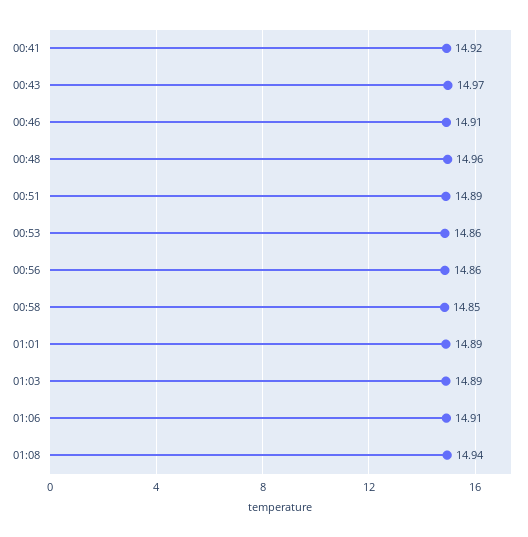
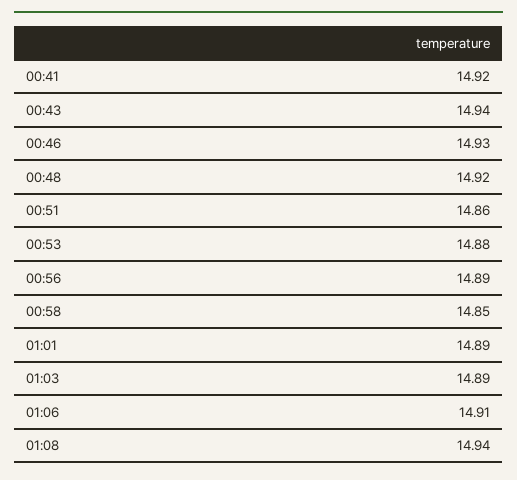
  {
    "00:41": 14.92,
-   "00:43": 14.97,
+   "00:43": 14.94,
-   "00:46": 14.91,
+   "00:46": 14.93,
-   "00:48": 14.96,
+   "00:48": 14.92,
-   "00:51": 14.89,
+   "00:51": 14.86,
-   "00:53": 14.86,
+   "00:53": 14.88,
-   "00:56": 14.86,
+   "00:56": 14.89,
    "00:58": 14.85,
    "01:01": 14.89,
    "01:03": 14.89,
    "01:06": 14.91,
    "01:08": 14.94
  }

